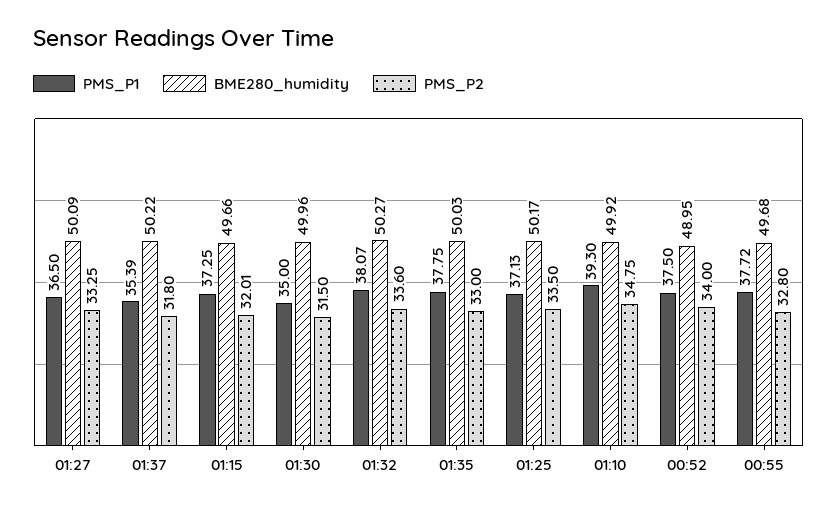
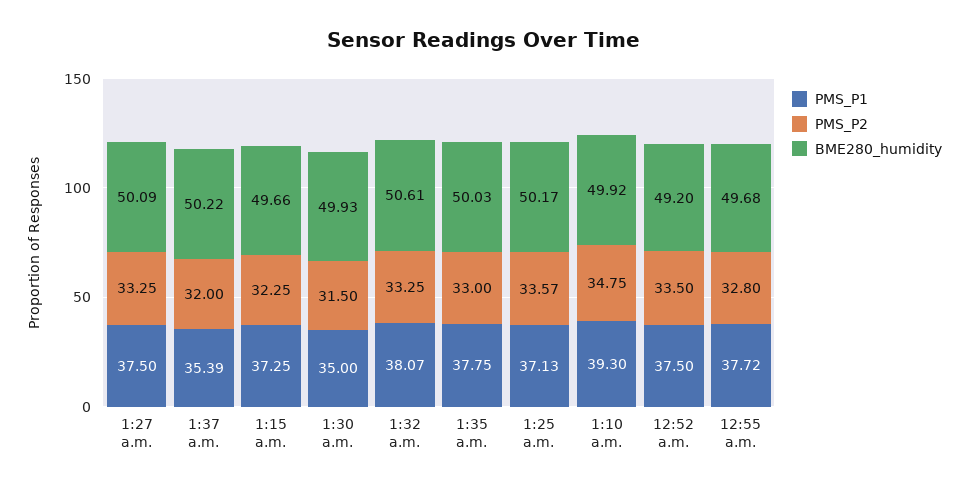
  {
    "PMS_P1": {
-     "01:27": 36.5,
+     "01:27": 37.5,
      "01:37": 35.39,
      "01:15": 37.25,
      "01:30": 35,
      "01:32": 38.07,
      "01:35": 37.75,
      "01:25": 37.13,
      "01:10": 39.3,
      "00:52": 37.5,
      "00:55": 37.72
    },
    "BME280_humidity": {
      "01:27": 50.09,
      "01:37": 50.22,
      "01:15": 49.66,
-     "01:30": 49.96,
+     "01:30": 49.93,
-     "01:32": 50.27,
+     "01:32": 50.61,
      "01:35": 50.03,
      "01:25": 50.17,
      "01:10": 49.92,
-     "00:52": 48.95,
+     "00:52": 49.2,
      "00:55": 49.68
    },
    "PMS_P2": {
      "01:27": 33.25,
-     "01:37": 31.8,
+     "01:37": 32,
-     "01:15": 32.01,
+     "01:15": 32.25,
      "01:30": 31.5,
-     "01:32": 33.6,
+     "01:32": 33.25,
      "01:35": 33,
-     "01:25": 33.5,
+     "01:25": 33.57,
      "01:10": 34.75,
-     "00:52": 34,
+     "00:52": 33.5,
      "00:55": 32.8
    }
  }

